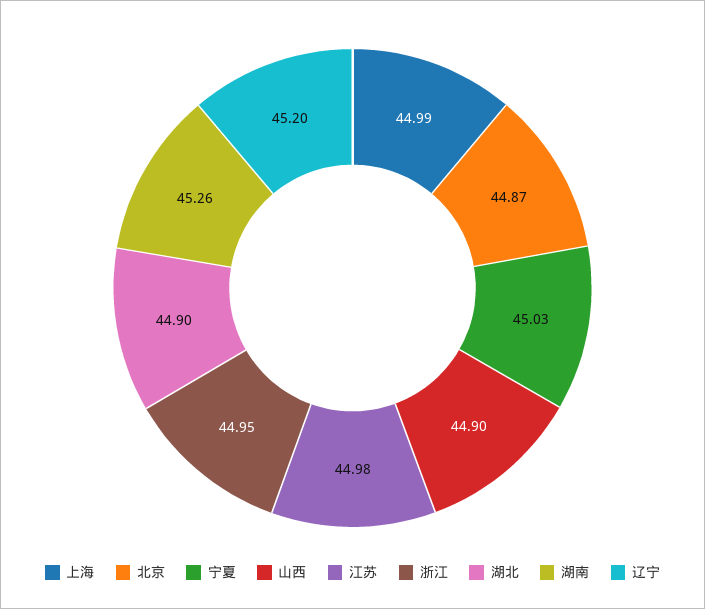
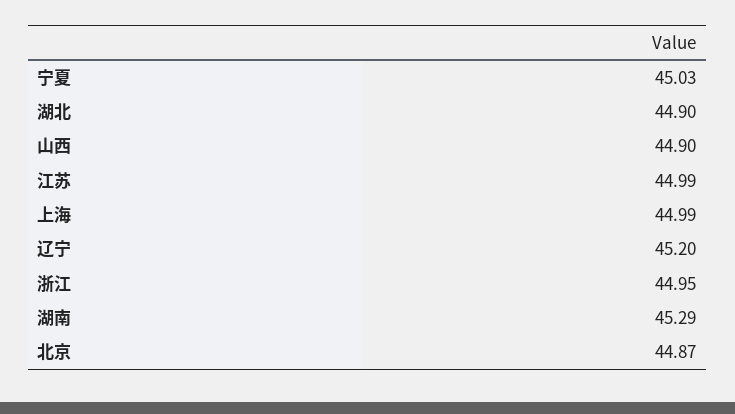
  {
    "上海": 44.99,
    "北京": 44.87,
    "宁夏": 45.03,
    "山西": 44.9,
-   "江苏": 44.98,
+   "江苏": 44.99,
    "浙江": 44.95,
    "湖北": 44.9,
-   "湖南": 45.26,
+   "湖南": 45.29,
    "辽宁": 45.2
  }

